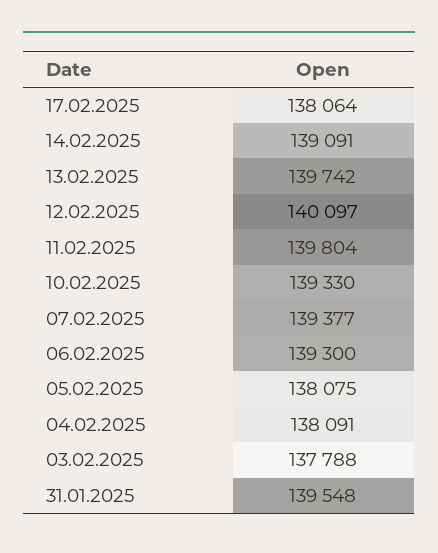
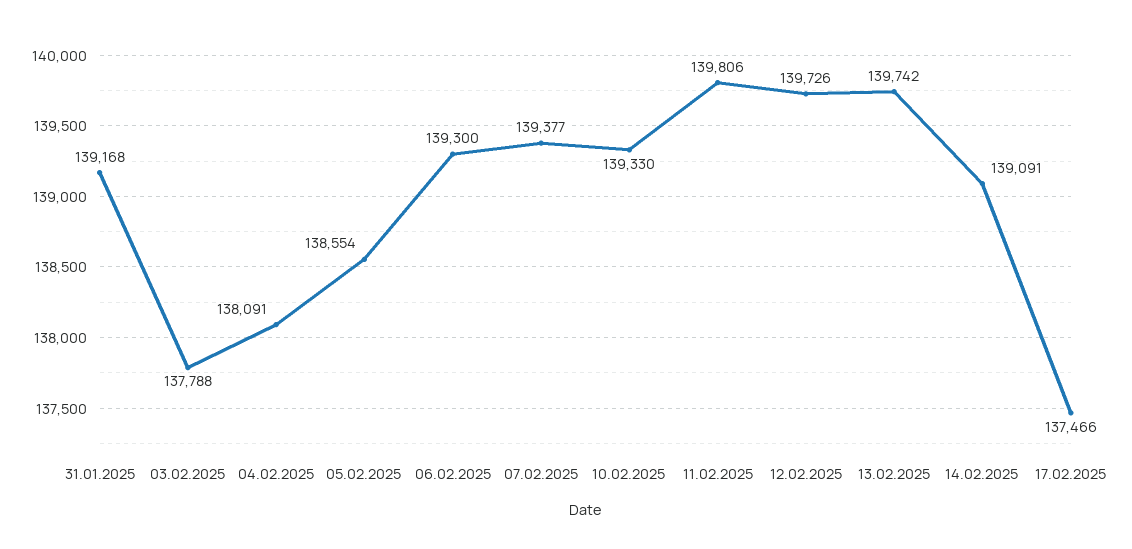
  {
-   "17.02.2025": 138064,
+   "17.02.2025": 137466,
    "14.02.2025": 139091,
    "13.02.2025": 139742,
-   "12.02.2025": 140097,
+   "12.02.2025": 139726,
-   "11.02.2025": 139804,
+   "11.02.2025": 139806,
    "10.02.2025": 139330,
    "07.02.2025": 139377,
    "06.02.2025": 139300,
-   "05.02.2025": 138075,
+   "05.02.2025": 138554,
    "04.02.2025": 138091,
    "03.02.2025": 137788,
-   "31.01.2025": 139548
+   "31.01.2025": 139168
  }

